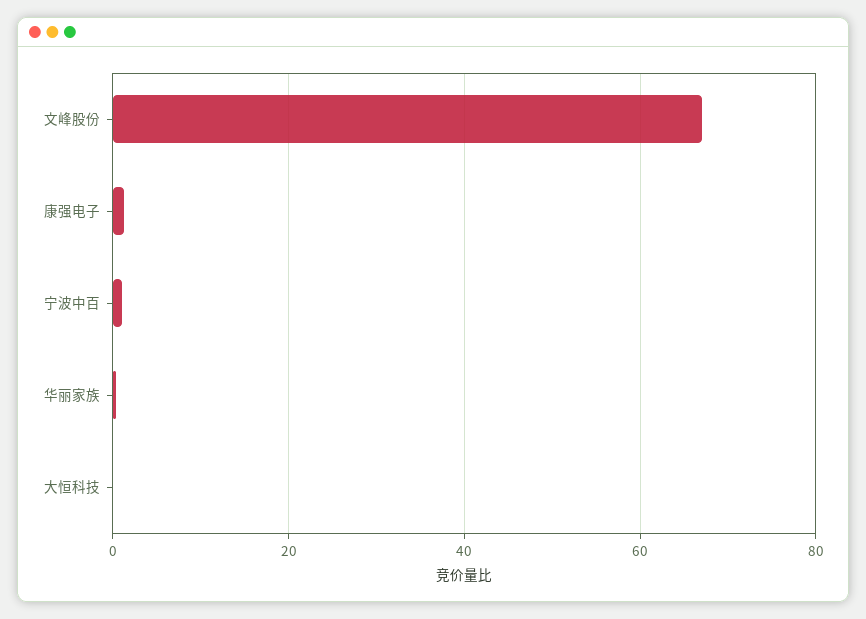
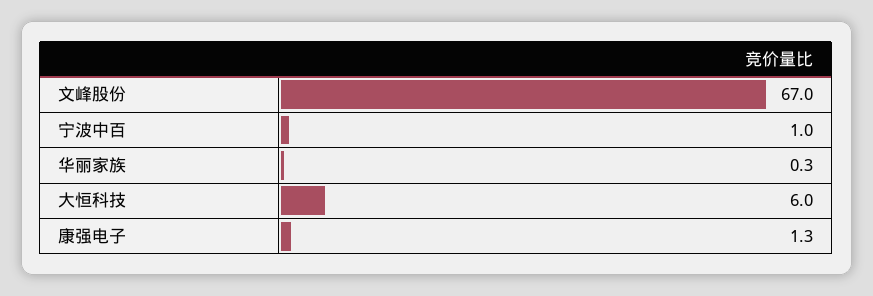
  {
    "文峰股份": 67,
    "康强电子": 1.3,
    "宁波中百": 1,
    "华丽家族": 0.3,
-   "大恒科技": 0
+   "大恒科技": 6
  }

